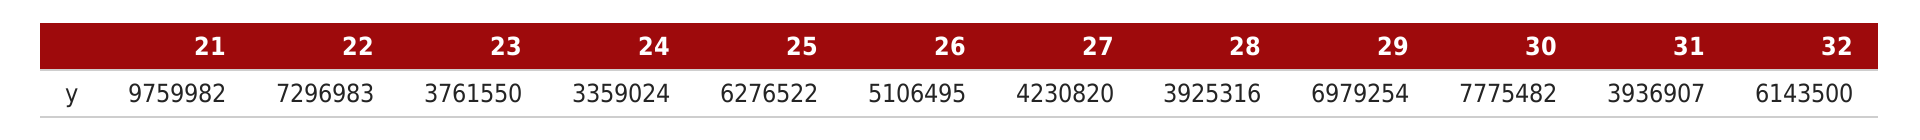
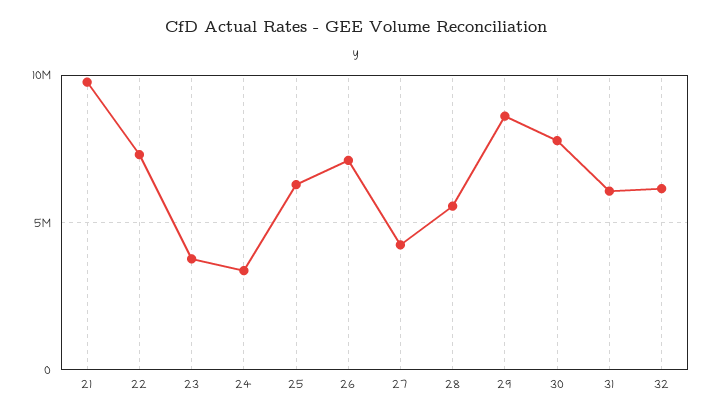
  {
    "21": 9759982,
    "22": 7296983,
    "23": 3761550,
    "24": 3359024,
    "25": 6276522,
-   "26": 5106495,
+   "26": 7000000,
    "27": 4230820,
-   "28": 3925316,
+   "28": 5500000,
-   "29": 6979254,
+   "29": 8500000,
    "30": 7775482,
-   "31": 3936907,
+   "31": 6000000,
    "32": 6143500
  }

